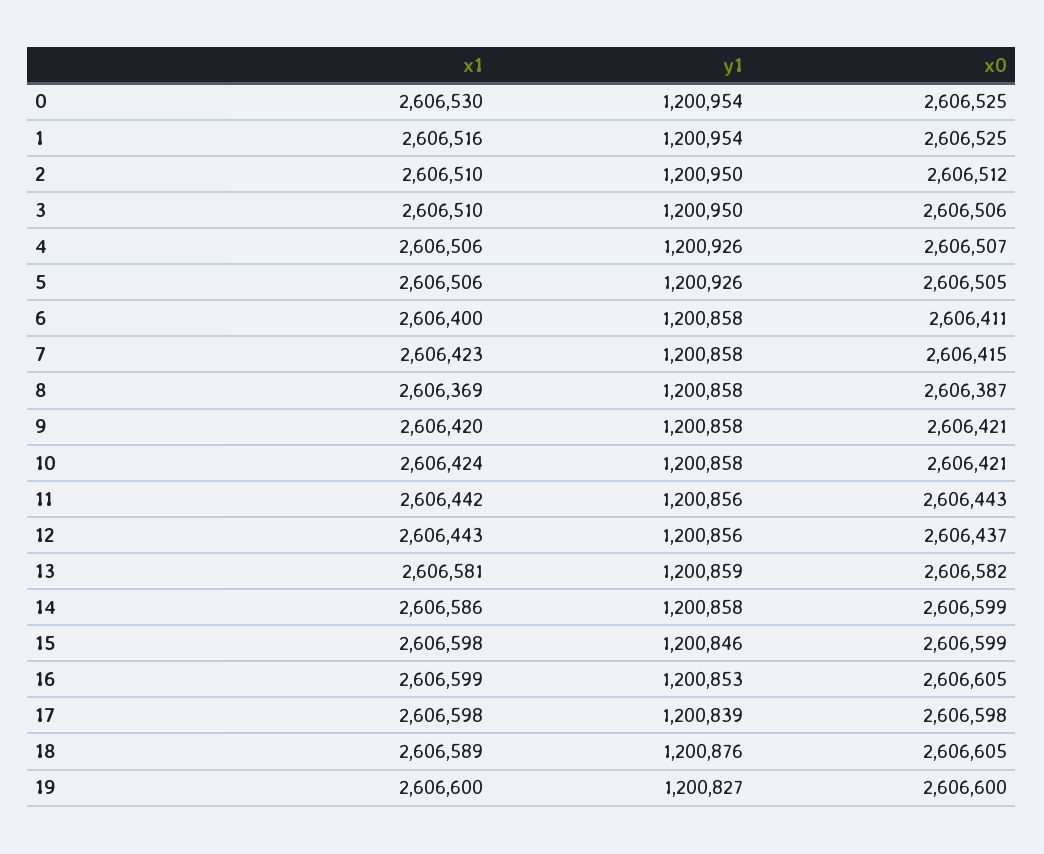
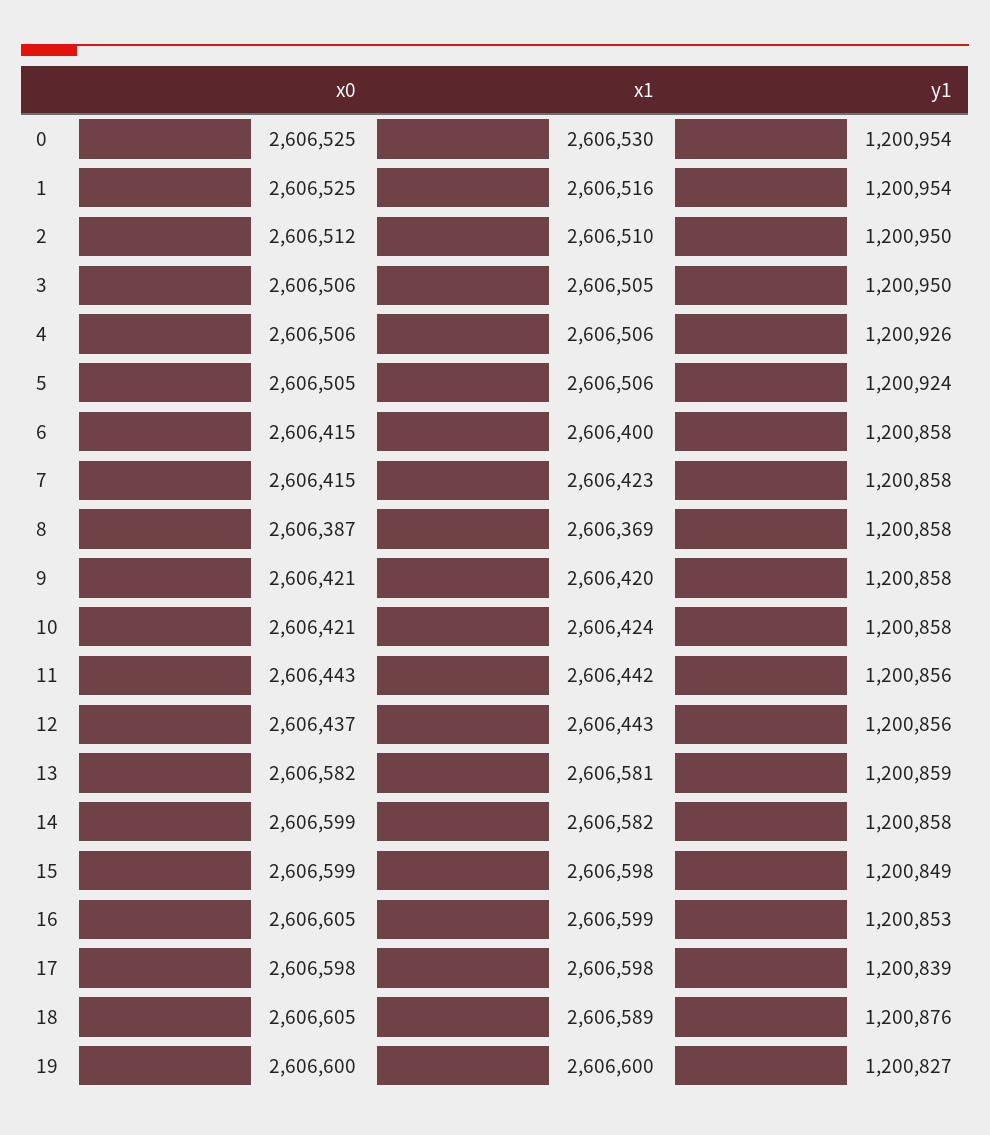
  {
    "x1": {
      "0": 2606530,
      "1": 2606516,
      "2": 2606510,
-     "3": 2606510,
+     "3": 2606505,
      "4": 2606506,
      "5": 2606506,
      "6": 2606400,
      "7": 2606423,
      "8": 2606369,
      "9": 2606420,
      "10": 2606424,
      "11": 2606442,
      "12": 2606443,
      "13": 2606581,
-     "14": 2606586,
+     "14": 2606582,
      "15": 2606598,
      "16": 2606599,
      "17": 2606598,
      "18": 2606589,
      "19": 2606600
    },
    "y1": {
      "0": 1200954,
      "1": 1200954,
      "2": 1200950,
      "3": 1200950,
      "4": 1200926,
-     "5": 1200926,
+     "5": 1200924,
      "6": 1200858,
      "7": 1200858,
      "8": 1200858,
      "9": 1200858,
      "10": 1200858,
      "11": 1200856,
      "12": 1200856,
      "13": 1200859,
      "14": 1200858,
-     "15": 1200846,
+     "15": 1200849,
      "16": 1200853,
      "17": 1200839,
      "18": 1200876,
      "19": 1200827
    },
    "x0": {
      "0": 2606525,
      "1": 2606525,
      "2": 2606512,
      "3": 2606506,
-     "4": 2606507,
+     "4": 2606506,
      "5": 2606505,
-     "6": 2606411,
+     "6": 2606415,
      "7": 2606415,
      "8": 2606387,
      "9": 2606421,
      "10": 2606421,
      "11": 2606443,
      "12": 2606437,
      "13": 2606582,
      "14": 2606599,
      "15": 2606599,
      "16": 2606605,
      "17": 2606598,
      "18": 2606605,
      "19": 2606600
    }
  }

